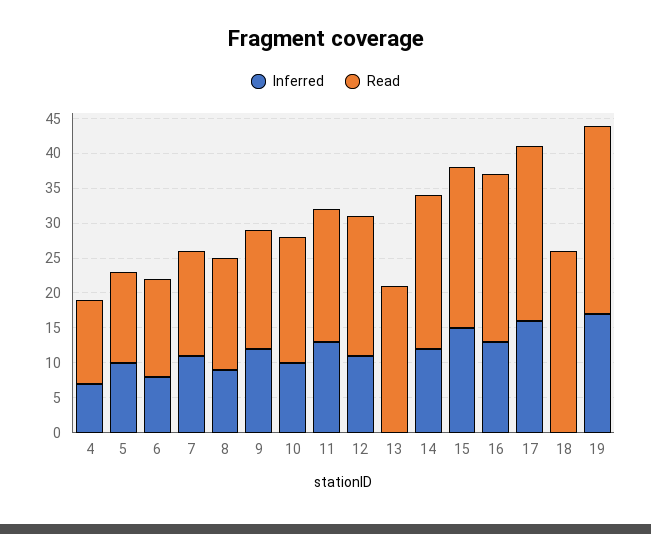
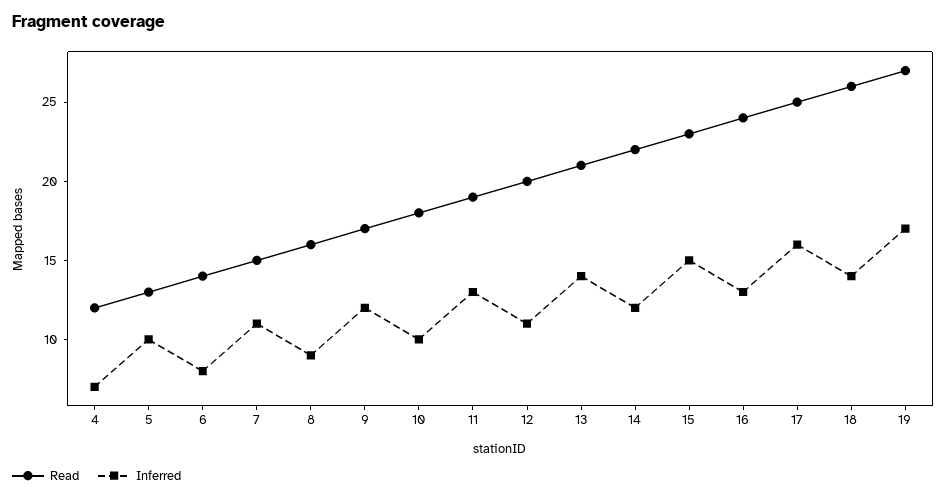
  {
    "Inferred": {
      "4": 7,
      "5": 10,
      "6": 8,
      "7": 11,
      "8": 9,
      "9": 12,
      "10": 10,
      "11": 13,
      "12": 11,
-     "13": 0,
+     "13": 14,
      "14": 12,
      "15": 15,
      "16": 13,
      "17": 16,
-     "18": 0,
+     "18": 14,
      "19": 17
    },
    "Read": {
      "4": 12,
      "5": 13,
      "6": 14,
      "7": 15,
      "8": 16,
      "9": 17,
      "10": 18,
      "11": 19,
      "12": 20,
      "13": 21,
      "14": 22,
      "15": 23,
      "16": 24,
      "17": 25,
      "18": 26,
      "19": 27
    }
  }

